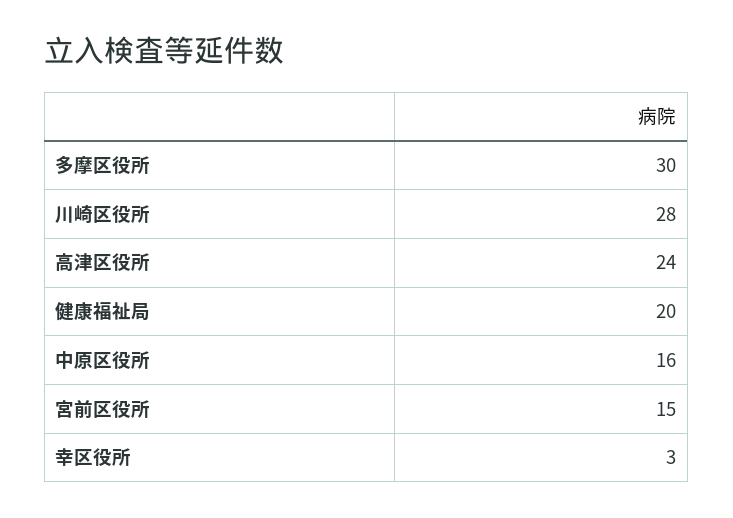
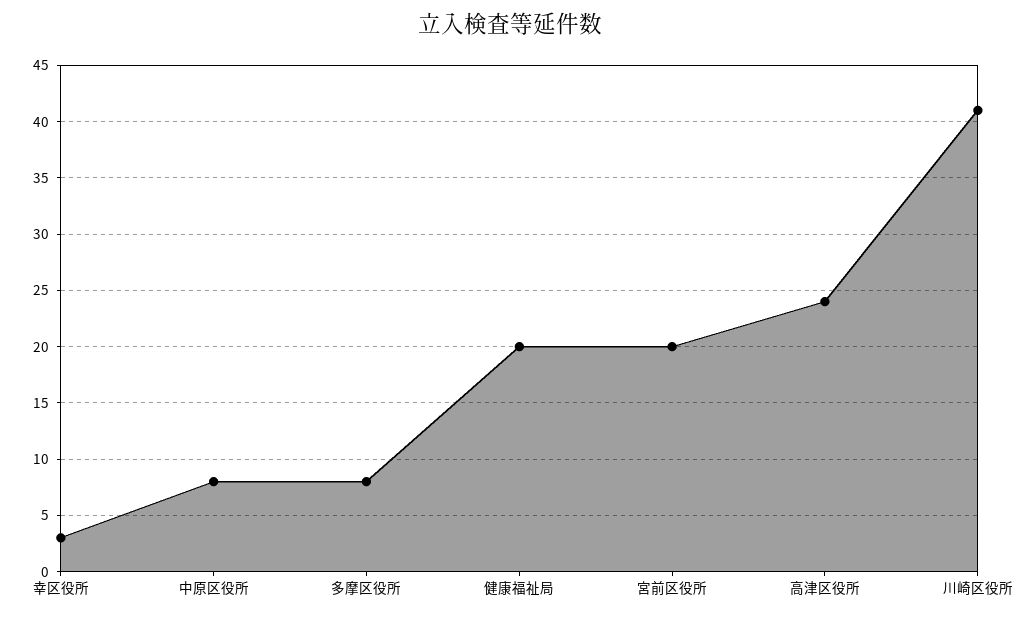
  {
-   "多摩区役所": 30,
+   "多摩区役所": 8,
-   "川崎区役所": 28,
+   "川崎区役所": 41,
    "高津区役所": 24,
    "健康福祉局": 20,
-   "中原区役所": 16,
+   "中原区役所": 8,
-   "宮前区役所": 15,
+   "宮前区役所": 20,
    "幸区役所": 3
  }

